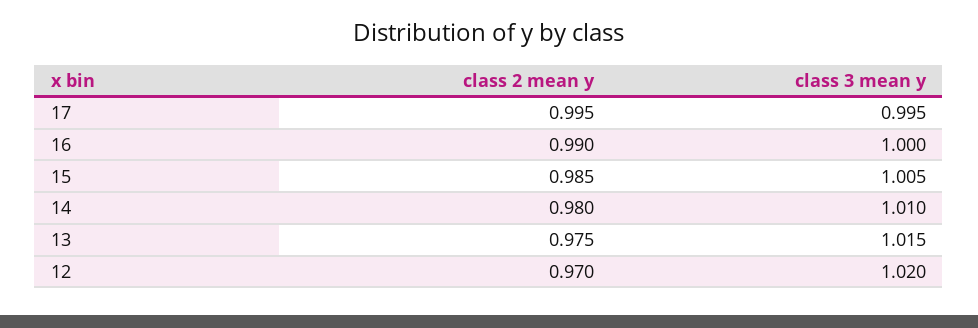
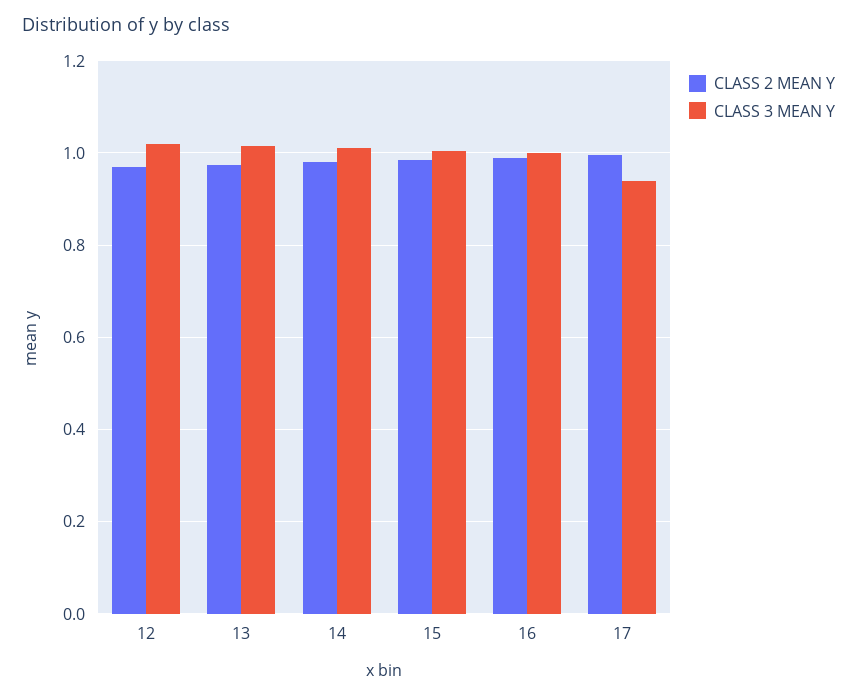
  {
    "class 2 mean y": {
      "17": 0.995,
      "16": 0.99,
      "15": 0.985,
      "14": 0.98,
      "13": 0.975,
      "12": 0.97
    },
    "class 3 mean y": {
-     "17": 0.995,
+     "17": 0.94,
      "16": 1,
      "15": 1.005,
      "14": 1.01,
      "13": 1.015,
      "12": 1.02
    }
  }

